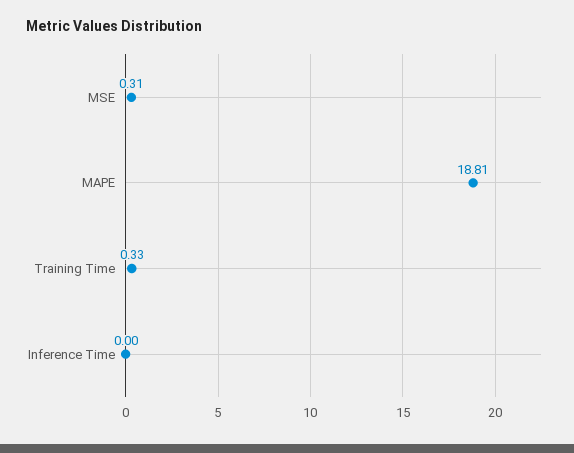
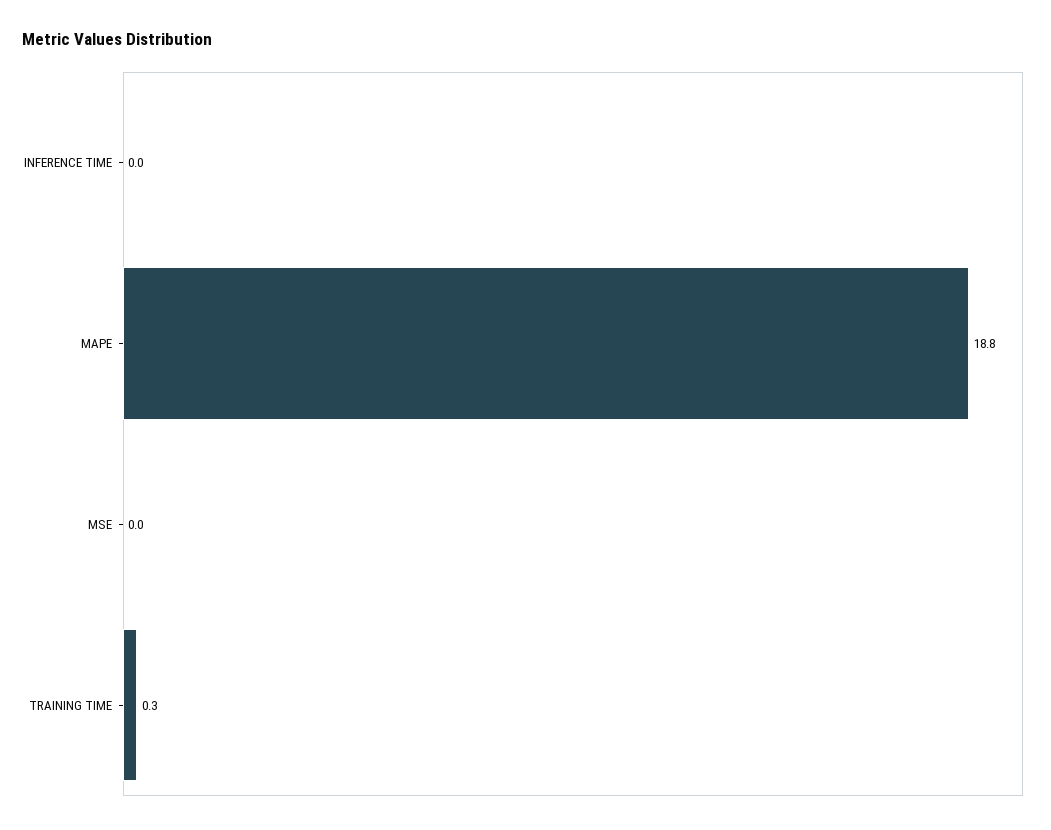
  {
-   "MSE": 0.31,
+   "MSE": 0,
    "MAPE": 18.81,
    "Training Time": 0.33,
    "Inference Time": 0
  }

